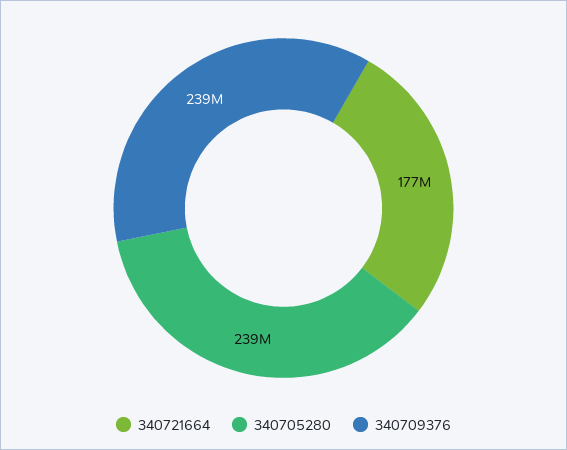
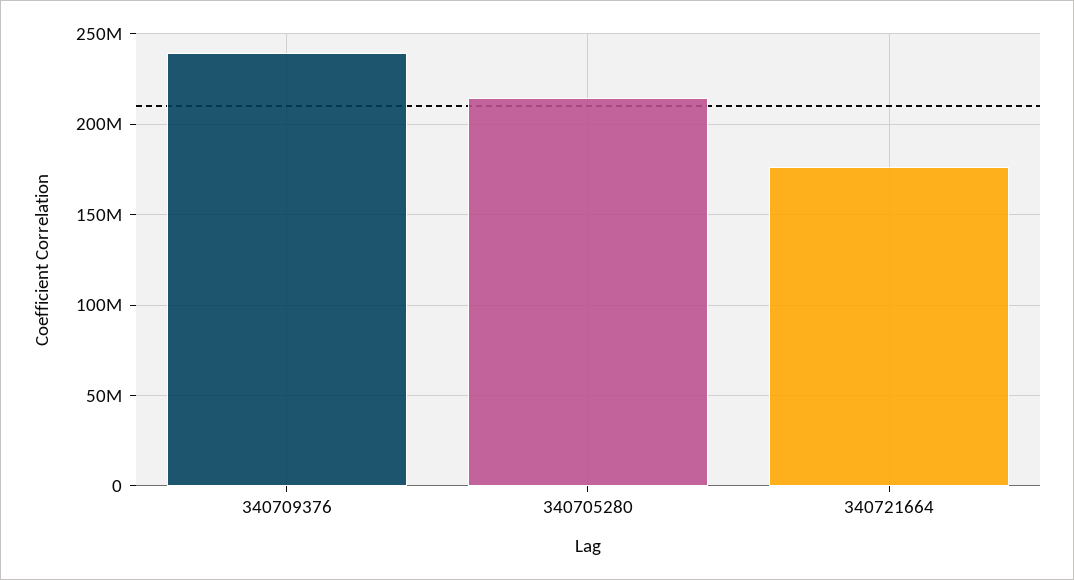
  {
    "340721664": 177000000,
-   "340705280": 239000000,
+   "340705280": 215000000,
    "340709376": 239000000
  }

